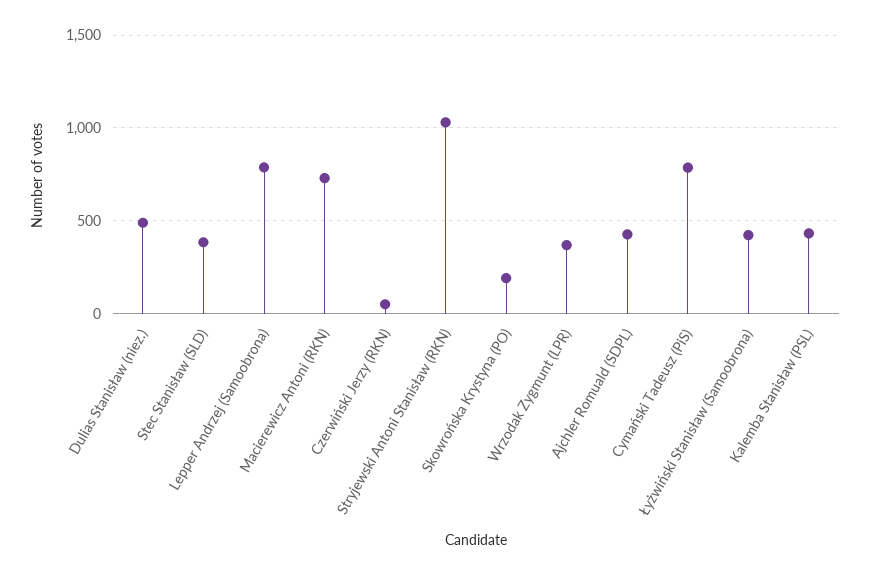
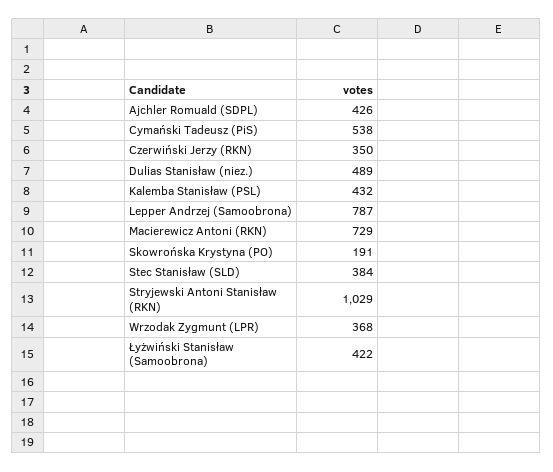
  {
    "Dulias Stanisław (niez.)": 489,
    "Stec Stanisław (SLD)": 384,
    "Lepper Andrzej (Samoobrona)": 787,
    "Macierewicz Antoni (RKN)": 729,
-   "Czerwiński Jerzy (RKN)": 50,
+   "Czerwiński Jerzy (RKN)": 350,
    "Stryjewski Antoni Stanisław (RKN)": 1029,
    "Skowrońska Krystyna (PO)": 191,
    "Wrzodak Zygmunt (LPR)": 368,
    "Ajchler Romuald (SDPL)": 426,
-   "Cymański Tadeusz (PiS)": 800,
+   "Cymański Tadeusz (PiS)": 538,
    "Łyżwiński Stanisław (Samoobrona)": 422,
    "Kalemba Stanisław (PSL)": 432
  }

